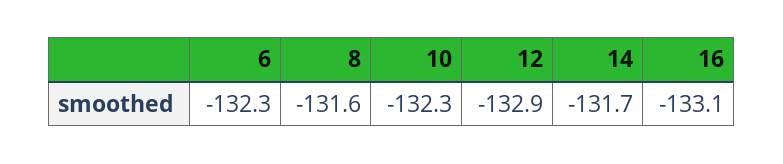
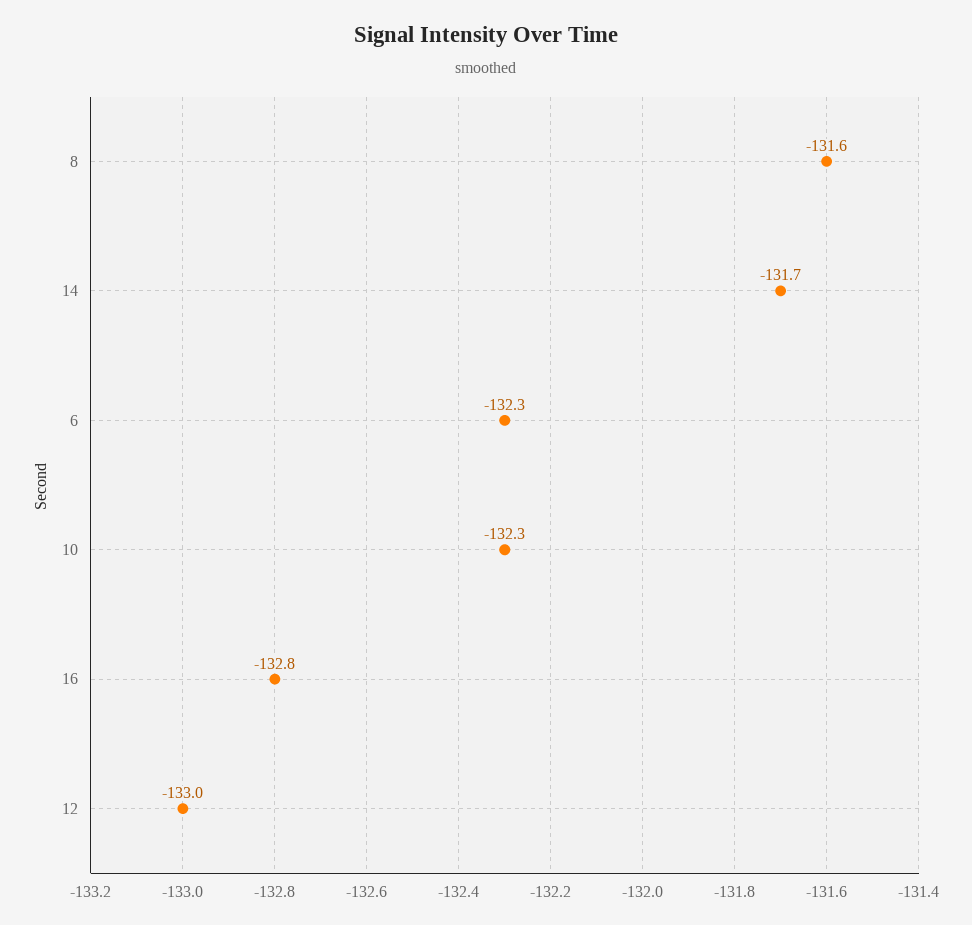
  {
    "6": -132.3,
    "8": -131.6,
    "10": -132.3,
-   "12": -132.9,
+   "12": -133,
    "14": -131.7,
-   "16": -133.1
+   "16": -132.8
  }

